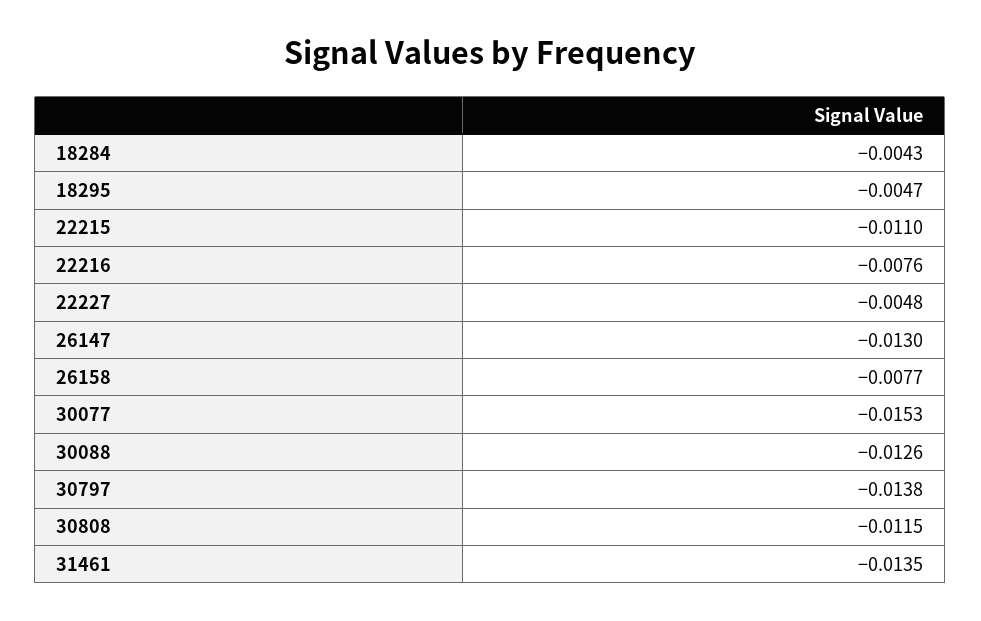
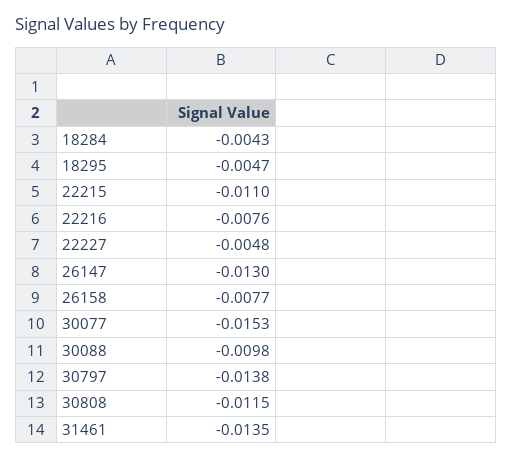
  {
    "18284": -0.0043,
    "18295": -0.0047,
    "22215": -0.011,
    "22216": -0.0076,
    "22227": -0.0048,
    "26147": -0.013,
    "26158": -0.0077,
    "30077": -0.0153,
-   "30088": -0.0126,
+   "30088": -0.0098,
    "30797": -0.0138,
    "30808": -0.0115,
    "31461": -0.0135
  }

